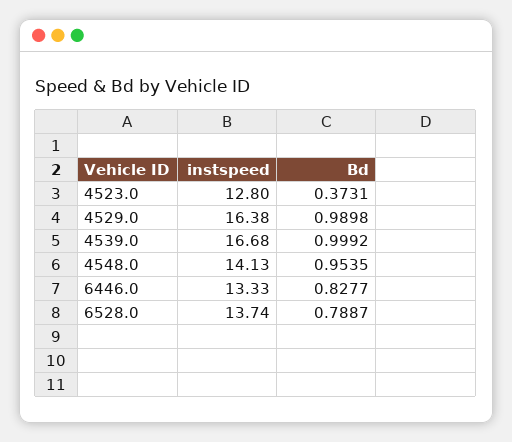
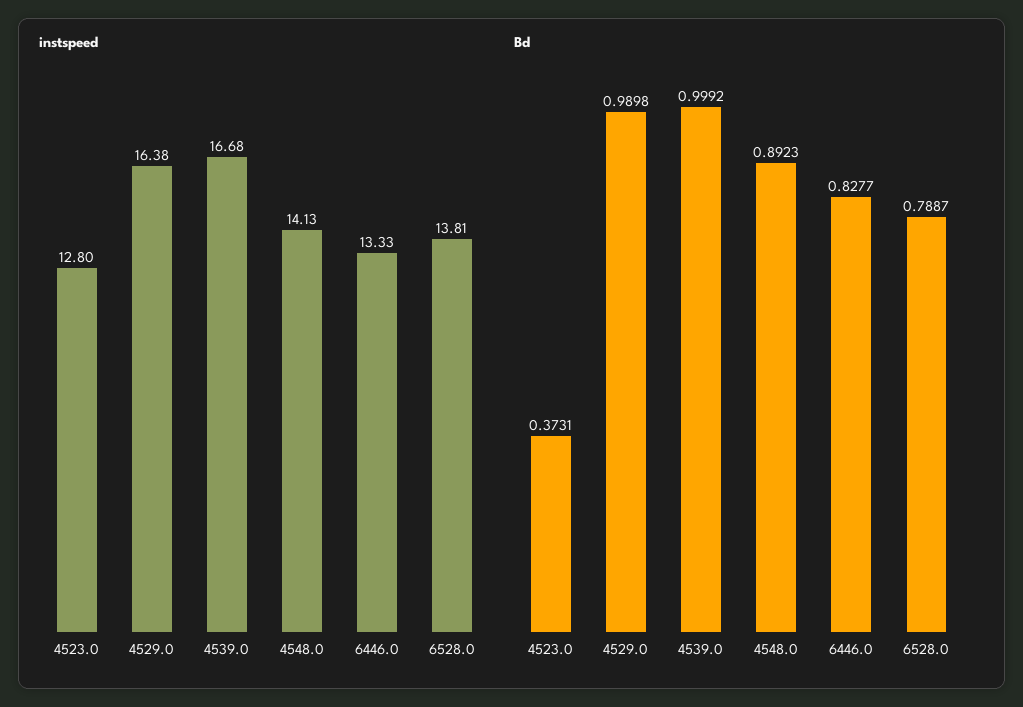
  {
    "instspeed": {
      "4523.0": 12.8,
      "4529.0": 16.38,
      "4539.0": 16.68,
      "4548.0": 14.13,
      "6446.0": 13.33,
-     "6528.0": 13.74
+     "6528.0": 13.81
    },
    "Bd": {
      "4523.0": 0.3731,
      "4529.0": 0.9898,
      "4539.0": 0.9992,
-     "4548.0": 0.9535,
+     "4548.0": 0.8923,
      "6446.0": 0.8277,
      "6528.0": 0.7887
    }
  }

